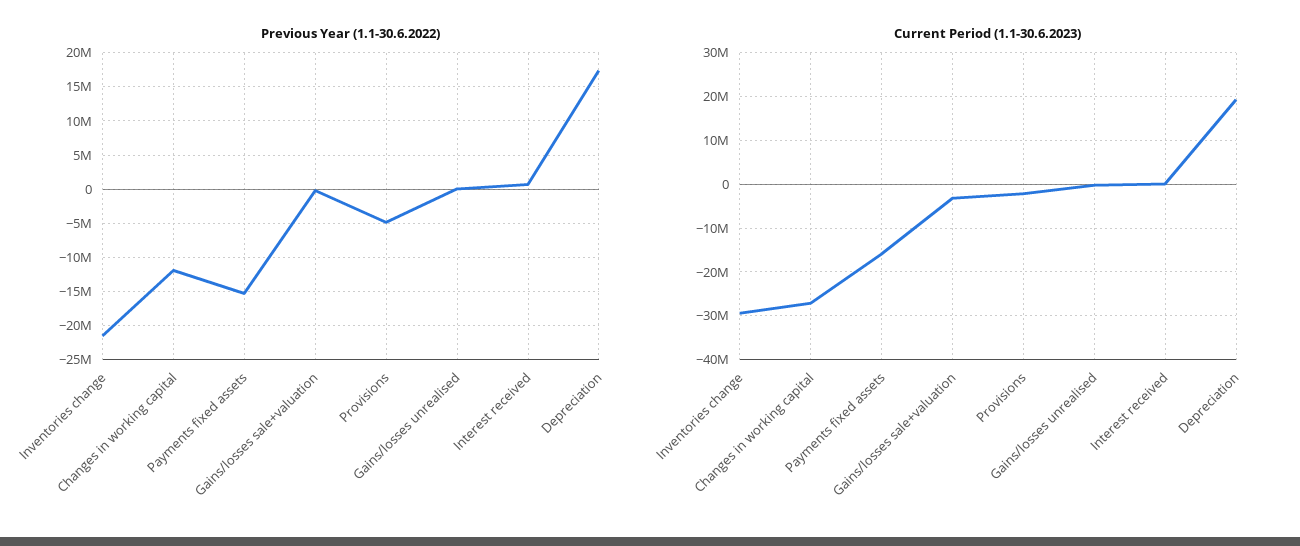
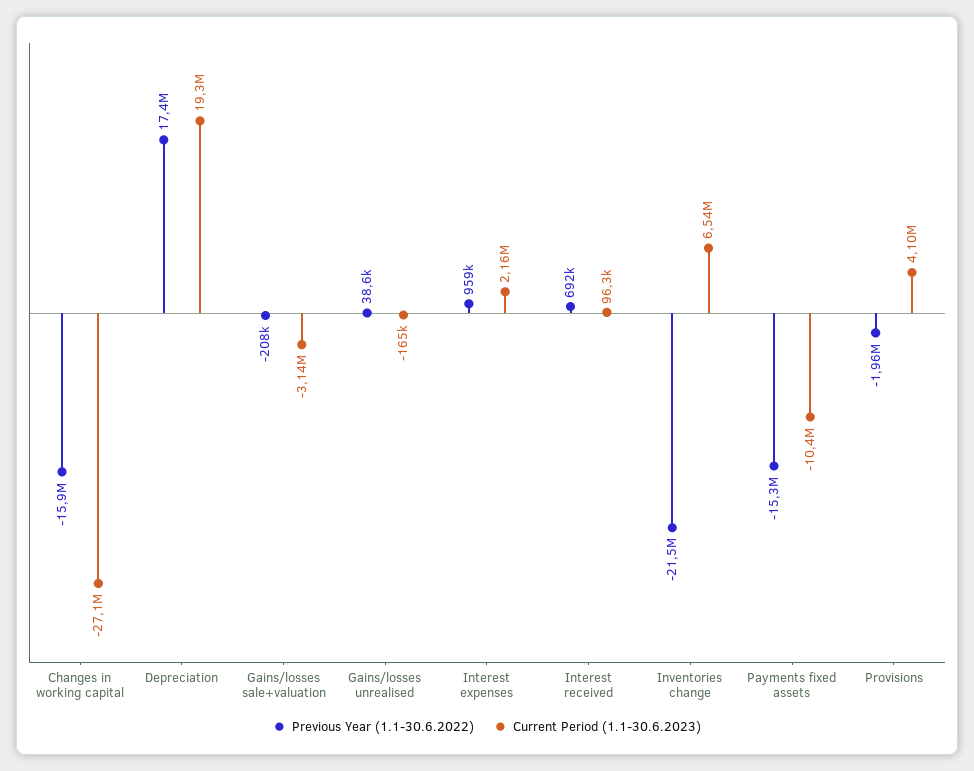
  {
    "Previous Year (1.1-30.6.2022)": {
      "Inventories change": -21500000,
-     "Changes in working capital": -12000000,
+     "Changes in working capital": -15900000,
      "Payments fixed assets": -15300000,
      "Gains/losses sale+valuation": -208000,
-     "Provisions": -5000000,
+     "Provisions": -1960000,
      "Gains/losses unrealised": 38600,
      "Interest received": 692000,
-     "Depreciation": 17400000
+     "Depreciation": 17400000,
+     "Interest expenses": 959000
    },
    "Current Period (1.1-30.6.2023)": {
-     "Inventories change": -30000000,
+     "Inventories change": 6540000,
      "Changes in working capital": -27100000,
-     "Payments fixed assets": -16000000,
+     "Payments fixed assets": -10400000,
      "Gains/losses sale+valuation": -3140000,
-     "Provisions": -2000000,
+     "Provisions": 4100000,
      "Gains/losses unrealised": -165000,
      "Interest received": 96300,
-     "Depreciation": 19300000
+     "Depreciation": 19300000,
+     "Interest expenses": 2160000
    }
  }

